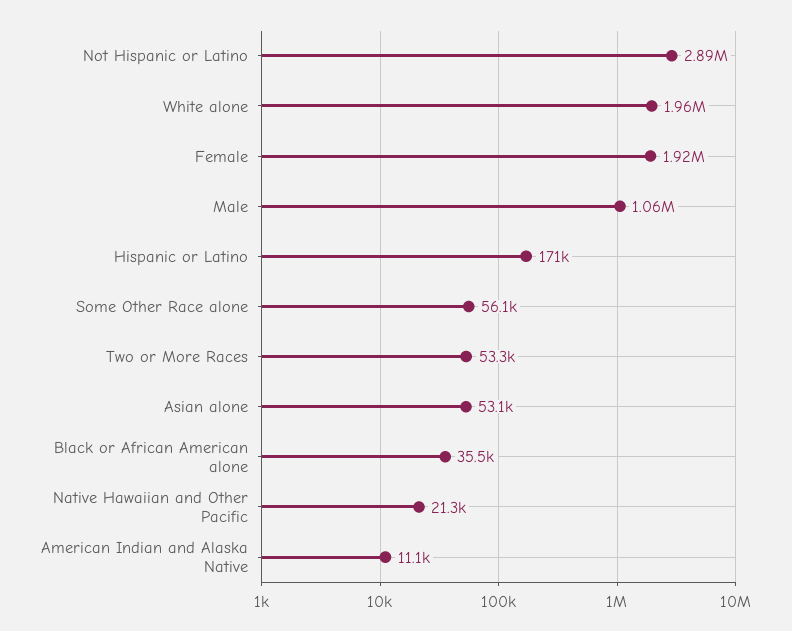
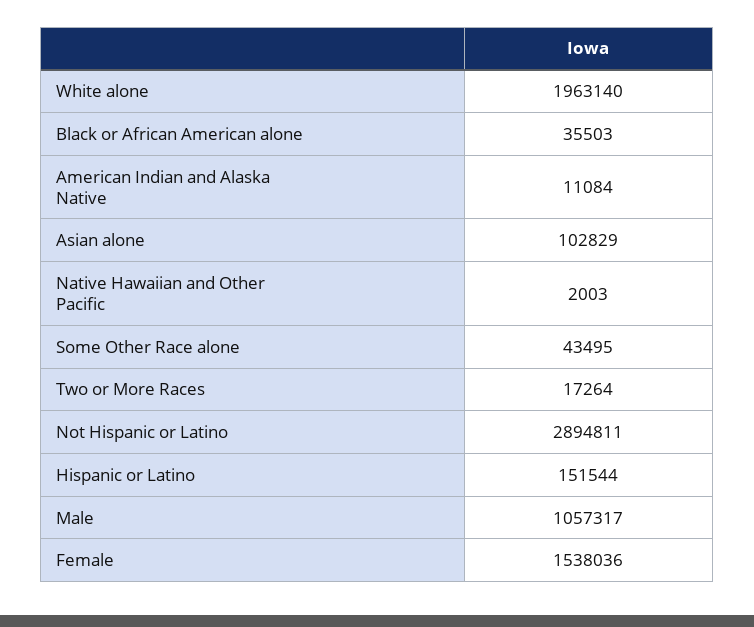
  {
    "Not Hispanic or Latino": 2894811,
    "White alone": 1963140,
-   "Female": 1920000,
+   "Female": 1538036,
    "Male": 1057317,
-   "Hispanic or Latino": 171000,
+   "Hispanic or Latino": 151544,
-   "Some Other Race alone": 56100,
+   "Some Other Race alone": 43495,
-   "Two or More Races": 53300,
+   "Two or More Races": 17264,
-   "Asian alone": 53100,
+   "Asian alone": 102829,
    "Black or African American alone": 35503,
-   "Native Hawaiian and Other Pacific": 21300,
+   "Native Hawaiian and Other Pacific": 2003,
    "American Indian and Alaska Native": 11084
  }

